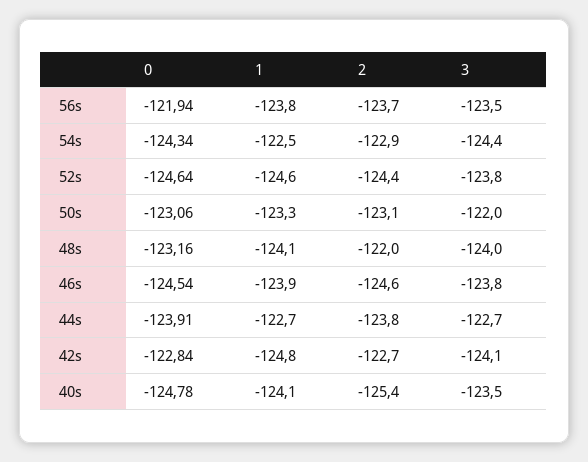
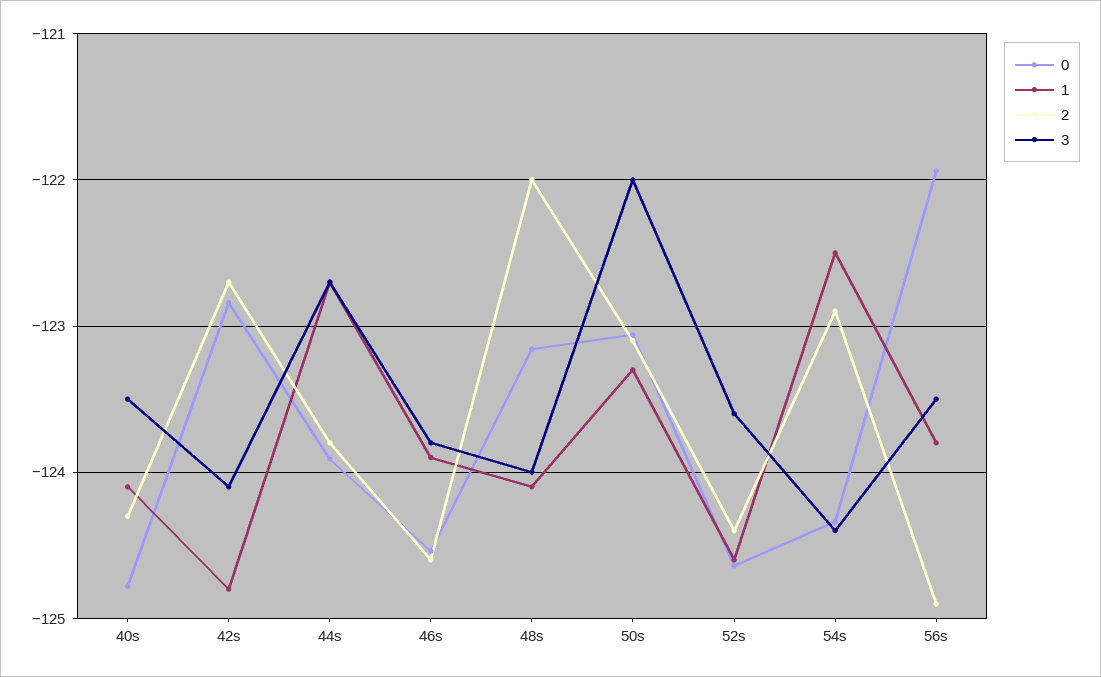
  {
    "0": {
      "56s": -121.94,
      "54s": -124.34,
      "52s": -124.64,
      "50s": -123.06,
      "48s": -123.16,
      "46s": -124.54,
      "44s": -123.91,
      "42s": -122.84,
      "40s": -124.78
    },
    "1": {
      "56s": -123.8,
      "54s": -122.5,
      "52s": -124.6,
      "50s": -123.3,
      "48s": -124.1,
      "46s": -123.9,
      "44s": -122.7,
      "42s": -124.8,
      "40s": -124.1
    },
    "2": {
-     "56s": -123.7,
+     "56s": -124.9,
      "54s": -122.9,
      "52s": -124.4,
      "50s": -123.1,
      "48s": -122,
      "46s": -124.6,
      "44s": -123.8,
      "42s": -122.7,
-     "40s": -125.4
+     "40s": -124.3
    },
    "3": {
      "56s": -123.5,
      "54s": -124.4,
-     "52s": -123.8,
+     "52s": -123.6,
      "50s": -122,
      "48s": -124,
      "46s": -123.8,
      "44s": -122.7,
      "42s": -124.1,
      "40s": -123.5
    }
  }

